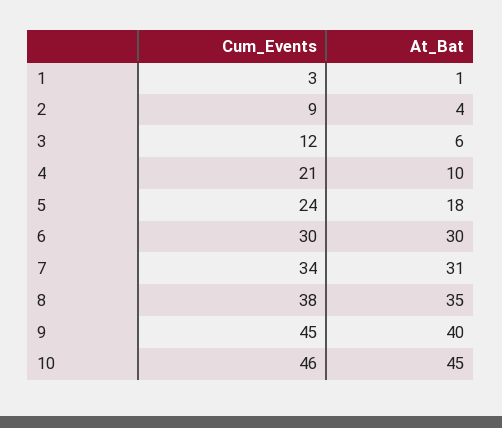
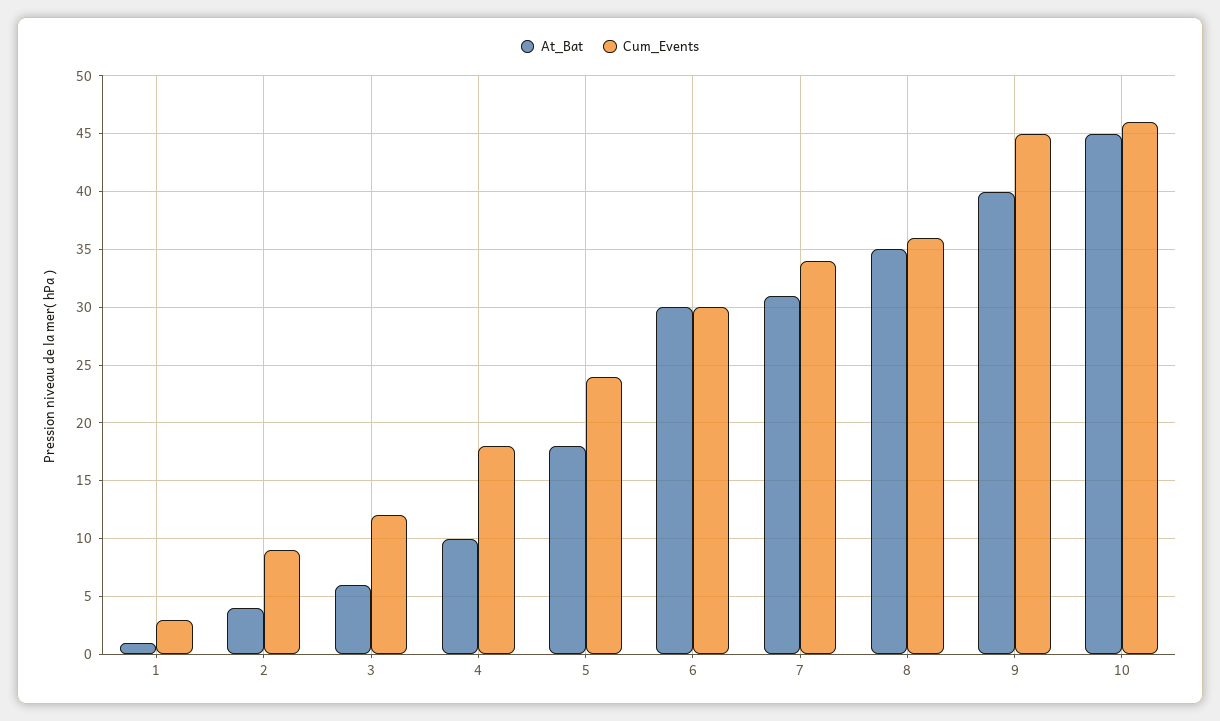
  {
    "Cum_Events": {
      "1": 3,
      "2": 9,
      "3": 12,
-     "4": 21,
+     "4": 18,
      "5": 24,
      "6": 30,
      "7": 34,
-     "8": 38,
+     "8": 36,
      "9": 45,
      "10": 46
    },
    "At_Bat": {
      "1": 1,
      "2": 4,
      "3": 6,
      "4": 10,
      "5": 18,
      "6": 30,
      "7": 31,
      "8": 35,
      "9": 40,
      "10": 45
    }
  }

